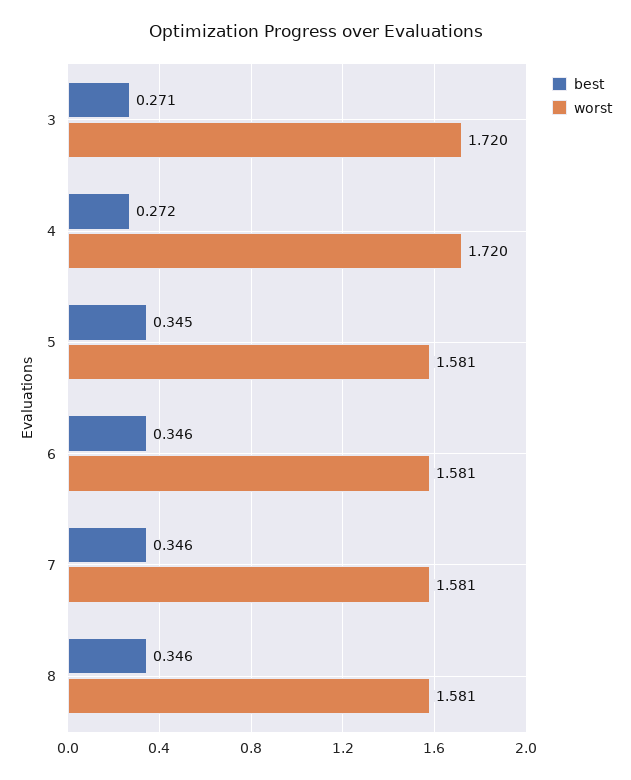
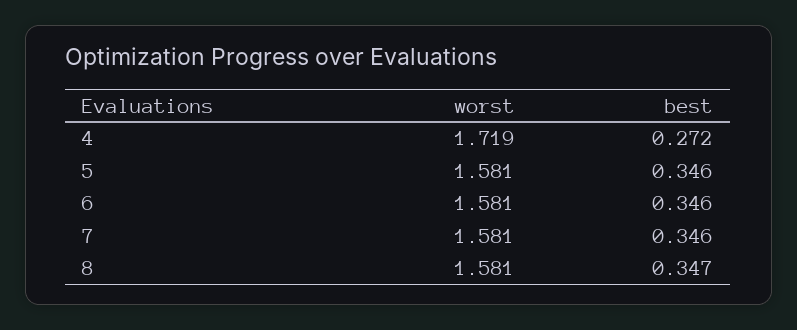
  {
    "best": {
-     "3": 0.271,
      "4": 0.272,
-     "5": 0.345,
+     "5": 0.346,
      "6": 0.346,
      "7": 0.346,
-     "8": 0.346
+     "8": 0.347
    },
    "worst": {
-     "3": 1.72,
-     "4": 1.72,
+     "4": 1.719,
      "5": 1.581,
      "6": 1.581,
      "7": 1.581,
      "8": 1.581
    }
  }

